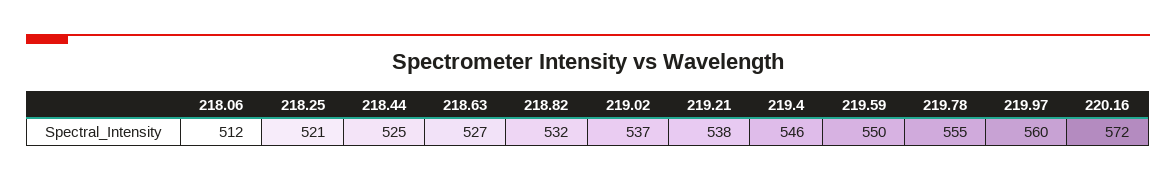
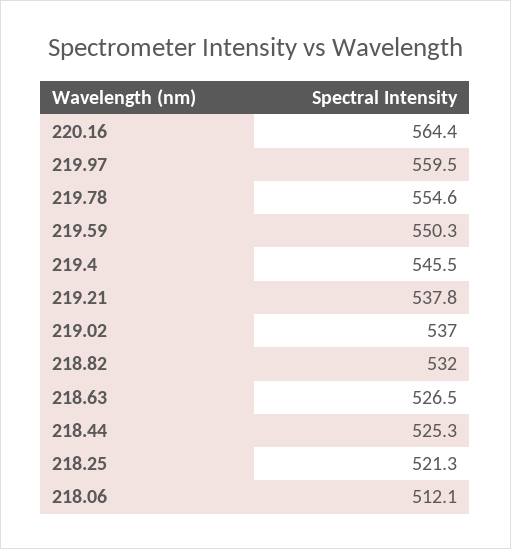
  {
    "218.06": 512.1,
    "218.25": 521.3,
    "218.44": 525.3,
    "218.63": 526.5,
    "218.82": 532,
    "219.02": 537,
    "219.21": 537.8,
    "219.4": 545.5,
    "219.59": 550.3,
    "219.78": 554.6,
    "219.97": 559.5,
-   "220.16": 572
+   "220.16": 564.4
  }

